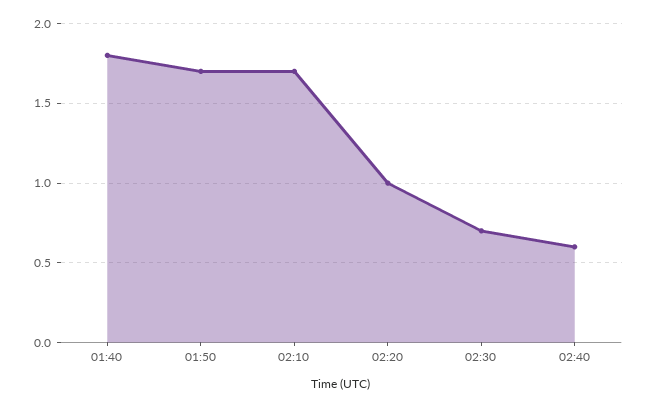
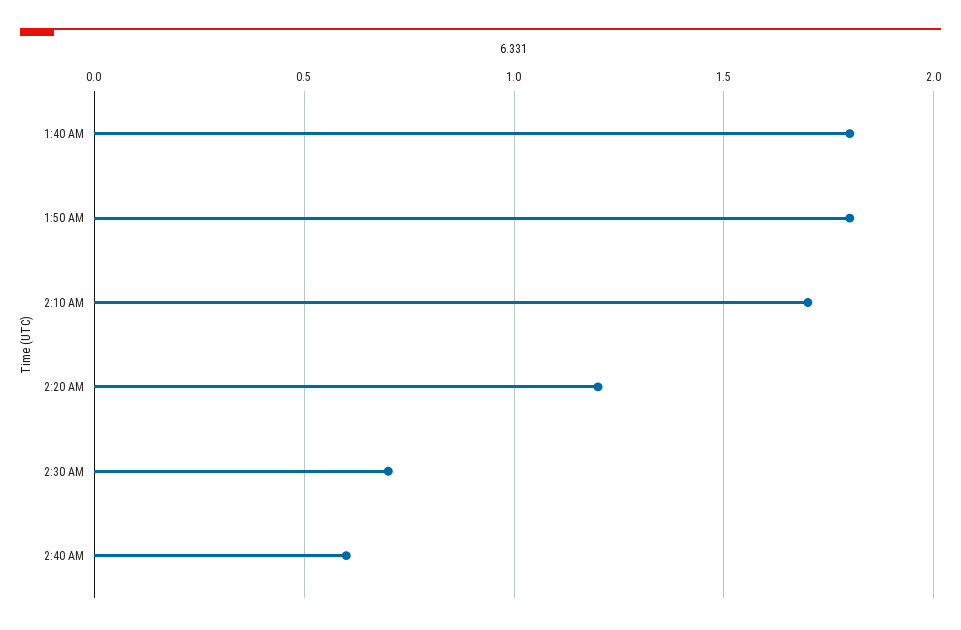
  {
    "01:40": 1.8,
-   "01:50": 1.7,
+   "01:50": 1.8,
    "02:10": 1.7,
-   "02:20": 1,
+   "02:20": 1.2,
    "02:30": 0.7,
    "02:40": 0.6
  }

